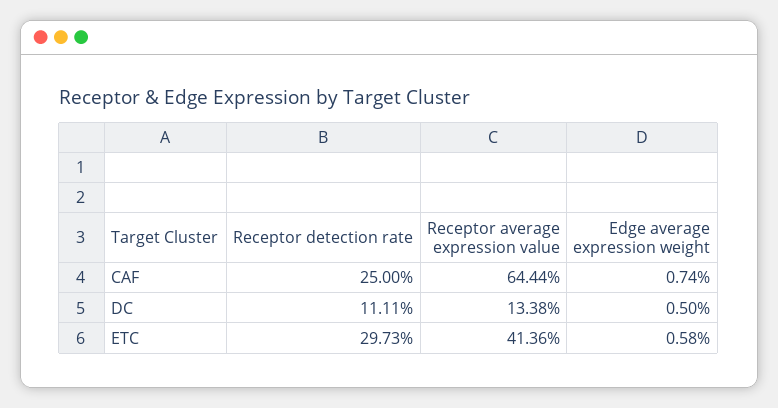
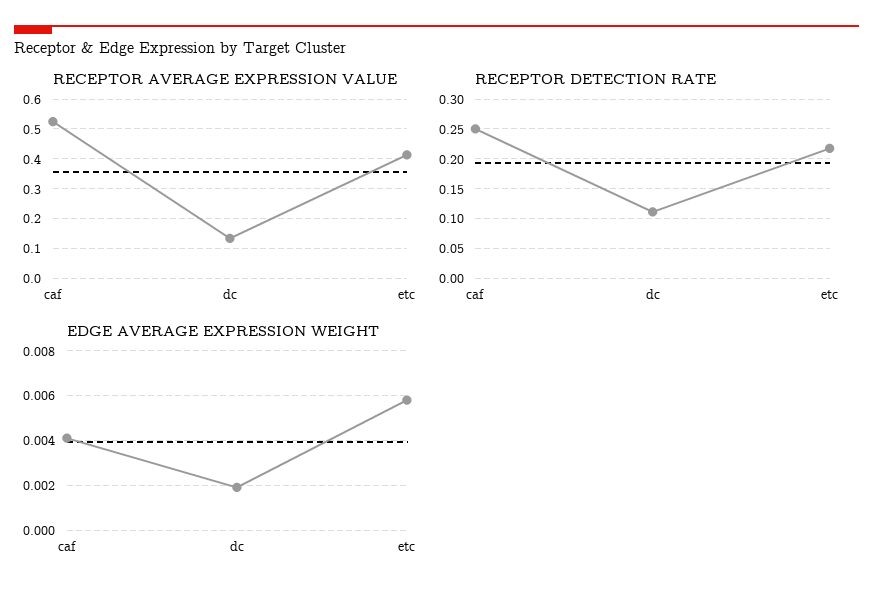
  {
    "Receptor detection rate": {
      "CAF": 0.25,
      "DC": 0.1111,
-     "ETC": 0.2973
+     "ETC": 0.225
    },
    "Receptor average expression value": {
-     "CAF": 0.6444,
+     "CAF": 0.525,
      "DC": 0.1338,
      "ETC": 0.4136
    },
    "Edge average expression weight": {
-     "CAF": 0.0074,
+     "CAF": 0.004,
-     "DC": 0.005,
+     "DC": 0.002,
      "ETC": 0.0058
    }
  }

